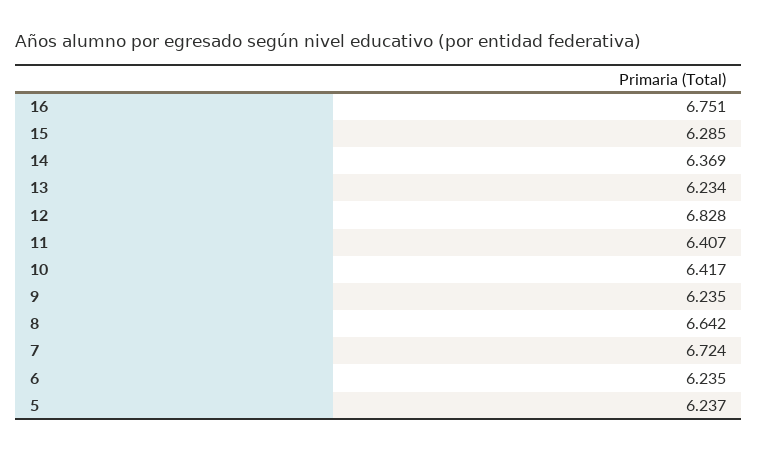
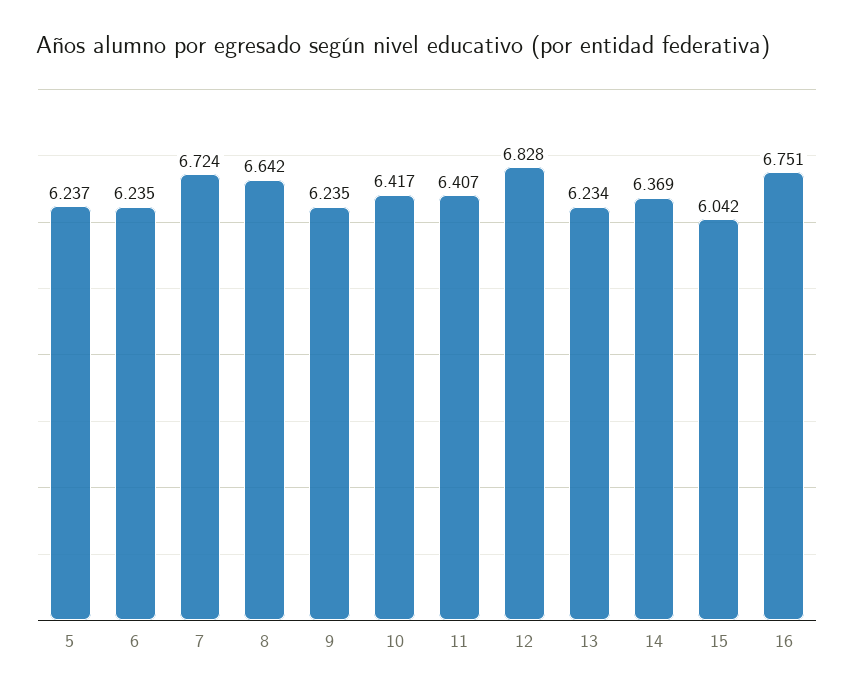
  {
    "16": 6.751,
-   "15": 6.285,
+   "15": 6.042,
    "14": 6.369,
    "13": 6.234,
    "12": 6.828,
    "11": 6.407,
    "10": 6.417,
    "9": 6.235,
    "8": 6.642,
    "7": 6.724,
    "6": 6.235,
    "5": 6.237
  }

